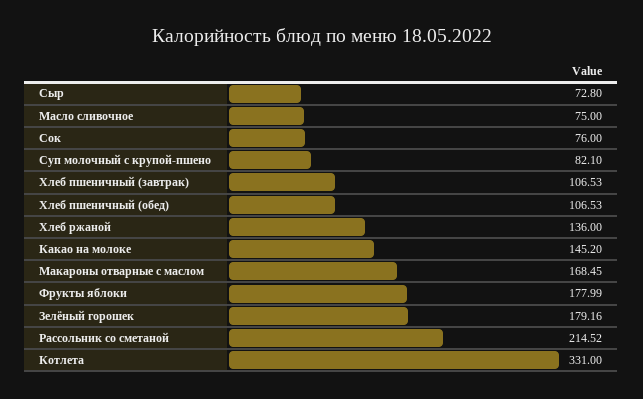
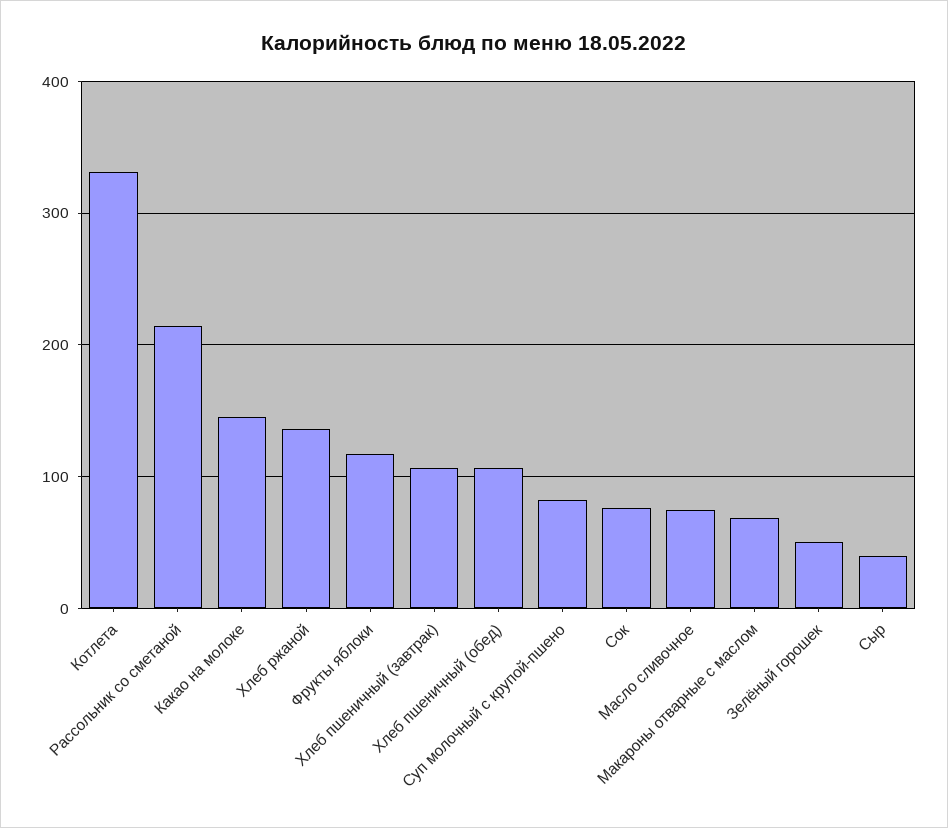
  {
-   "Сыр": 72.8,
+   "Сыр": 40,
    "Масло сливочное": 75,
    "Сок": 76,
    "Суп молочный с крупой-пшено": 82.1,
    "Хлеб пшеничный (завтрак)": 106.53,
    "Хлеб пшеничный (обед)": 106.53,
    "Хлеб ржаной": 136,
    "Какао на молоке": 145.2,
-   "Макароны отварные с маслом": 168.45,
+   "Макароны отварные с маслом": 70,
-   "Фрукты яблоки": 177.99,
+   "Фрукты яблоки": 120,
-   "Зелёный горошек": 179.16,
+   "Зелёный горошек": 50,
    "Рассольник со сметаной": 214.52,
    "Котлета": 331
  }

